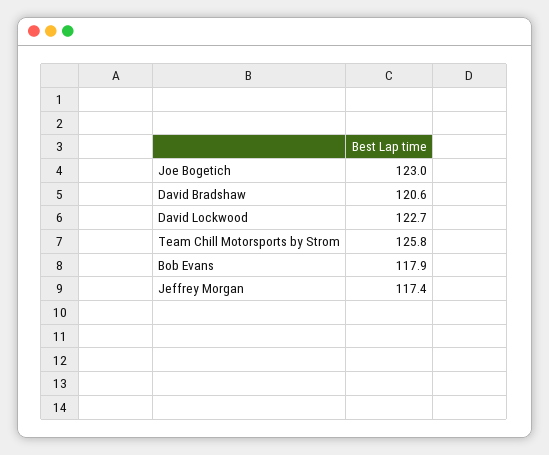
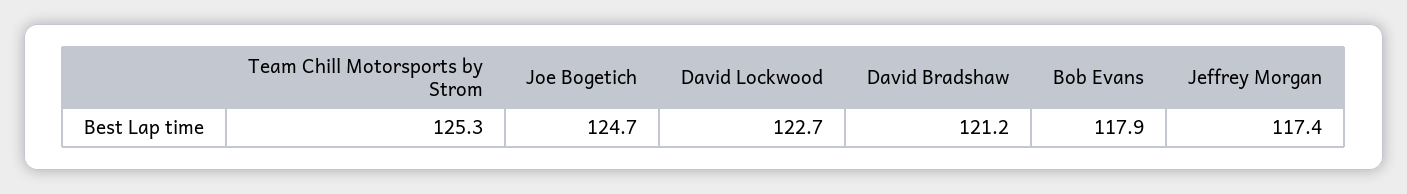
  {
-   "Joe Bogetich": 123,
+   "Joe Bogetich": 124.7,
-   "David Bradshaw": 120.6,
+   "David Bradshaw": 121.2,
    "David Lockwood": 122.7,
-   "Team Chill Motorsports by Strom": 125.8,
+   "Team Chill Motorsports by Strom": 125.3,
    "Bob Evans": 117.9,
    "Jeffrey Morgan": 117.4
  }

